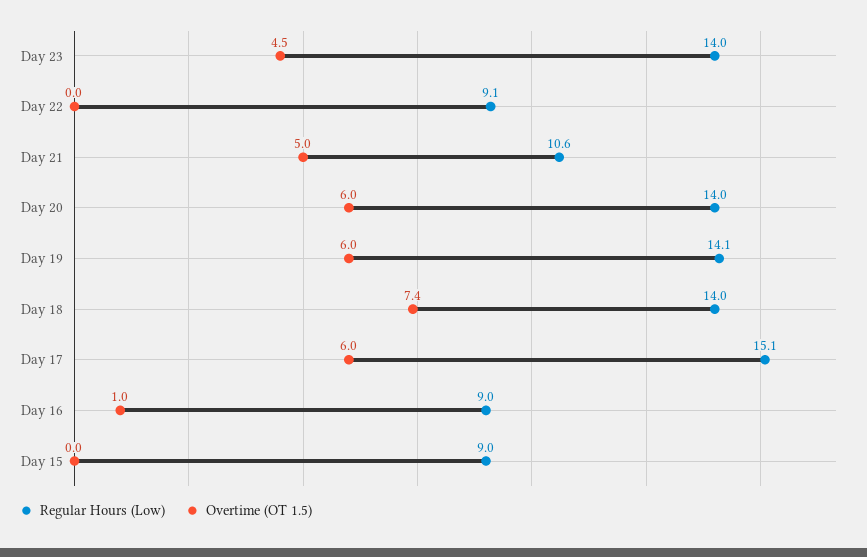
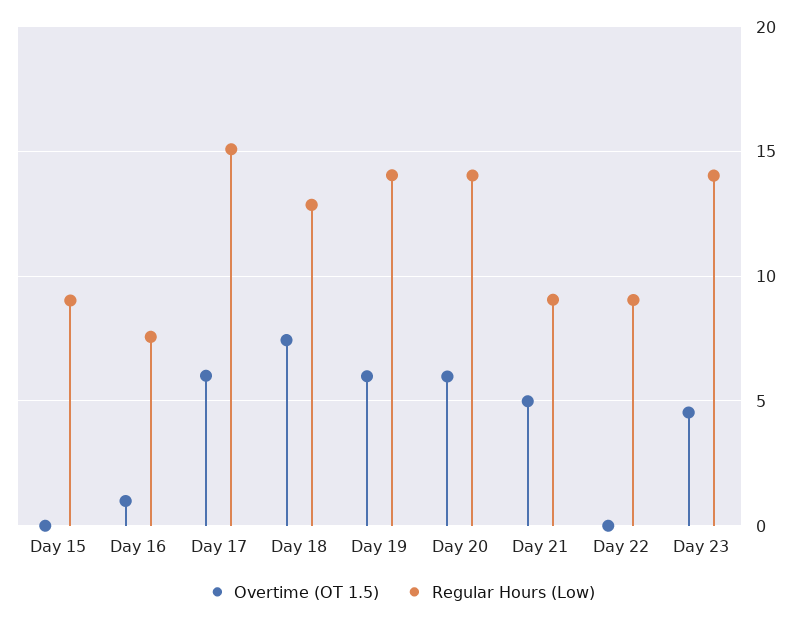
  {
    "Regular Hours (Low)": {
      "Day 23": 14,
      "Day 22": 9.1,
-     "Day 21": 10.6,
+     "Day 21": 9,
      "Day 20": 14,
      "Day 19": 14.1,
-     "Day 18": 14,
+     "Day 18": 13,
      "Day 17": 15.1,
-     "Day 16": 9,
+     "Day 16": 7.5,
      "Day 15": 9
    },
    "Overtime (OT 1.5)": {
      "Day 23": 4.5,
      "Day 22": 0,
      "Day 21": 5,
      "Day 20": 6,
      "Day 19": 6,
      "Day 18": 7.4,
      "Day 17": 6,
      "Day 16": 1,
      "Day 15": 0
    }
  }

